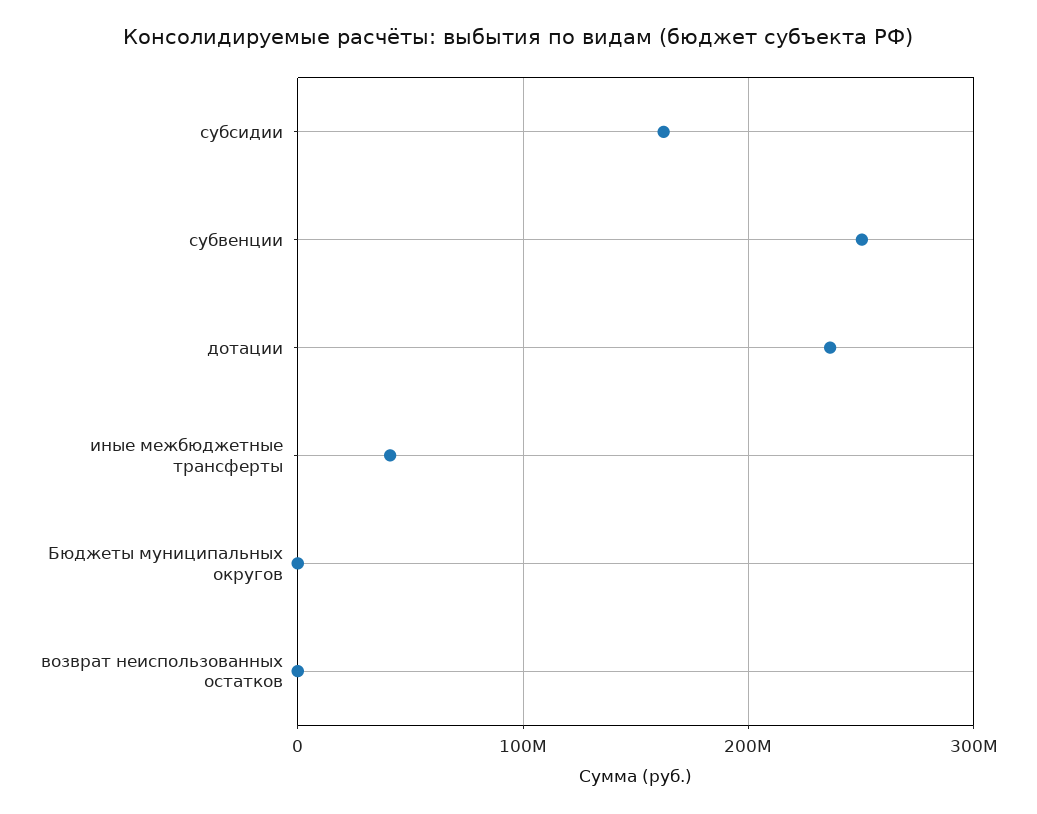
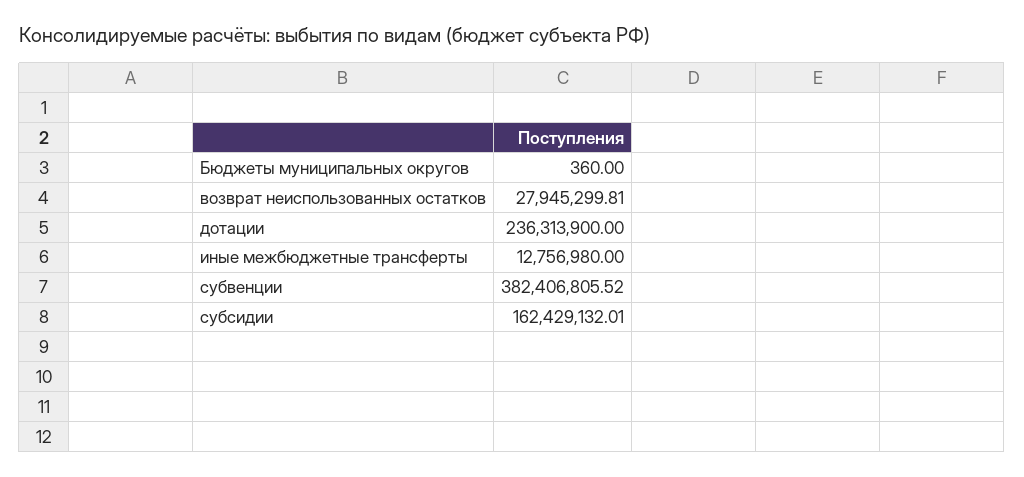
  {
    "субсидии": 162429132.01,
-   "субвенции": 250000000,
+   "субвенции": 382406805.52,
    "дотации": 236313900,
-   "иные межбюджетные трансферты": 40000000,
+   "иные межбюджетные трансферты": 12756980,
    "Бюджеты муниципальных округов": 360,
-   "возврат неиспользованных остатков": 0
+   "возврат неиспользованных остатков": 27945299.81
  }

